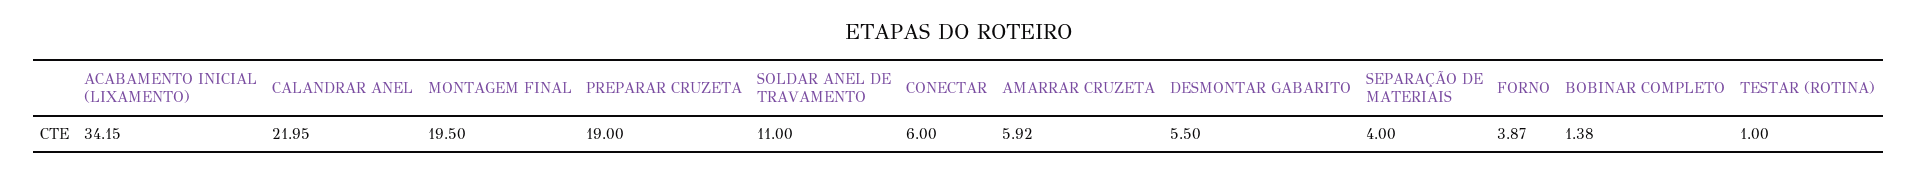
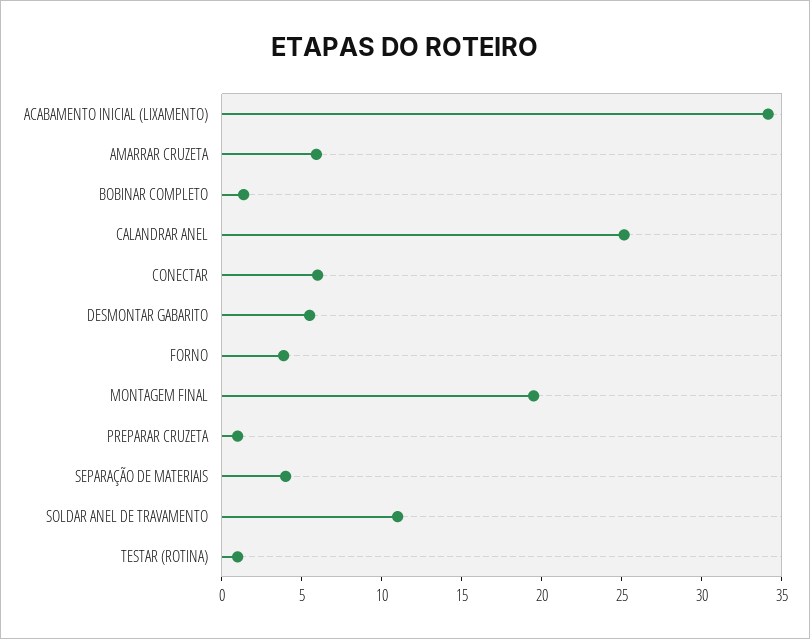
  {
    "ACABAMENTO INICIAL (LIXAMENTO)": 34.15,
-   "CALANDRAR ANEL": 21.95,
+   "CALANDRAR ANEL": 25,
    "MONTAGEM FINAL": 19.5,
-   "PREPARAR CRUZETA": 19,
+   "PREPARAR CRUZETA": 1,
    "SOLDAR ANEL DE TRAVAMENTO": 11,
    "CONECTAR": 6,
    "AMARRAR CRUZETA": 5.92,
    "DESMONTAR GABARITO": 5.5,
    "SEPARAÇÃO DE MATERIAIS": 4,
    "FORNO": 3.87,
    "BOBINAR COMPLETO": 1.38,
    "TESTAR (ROTINA)": 1
  }

